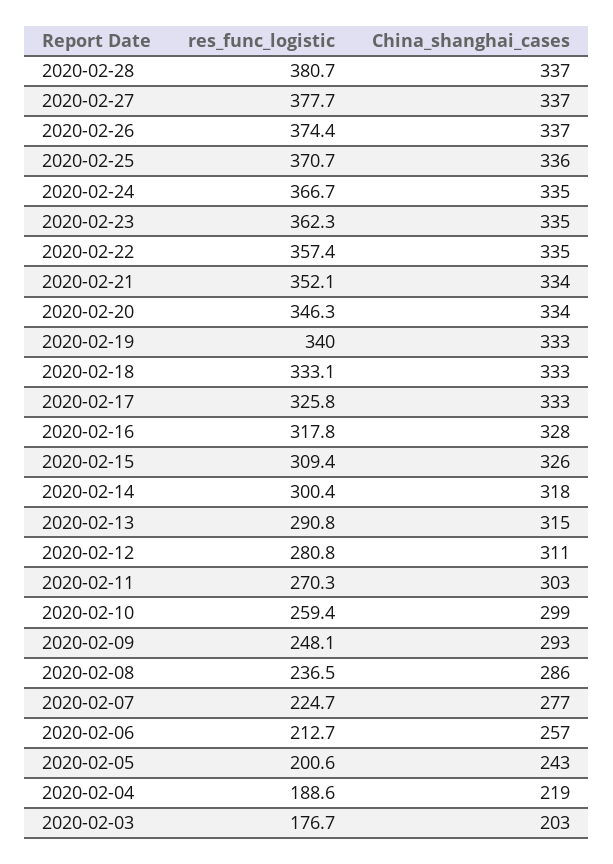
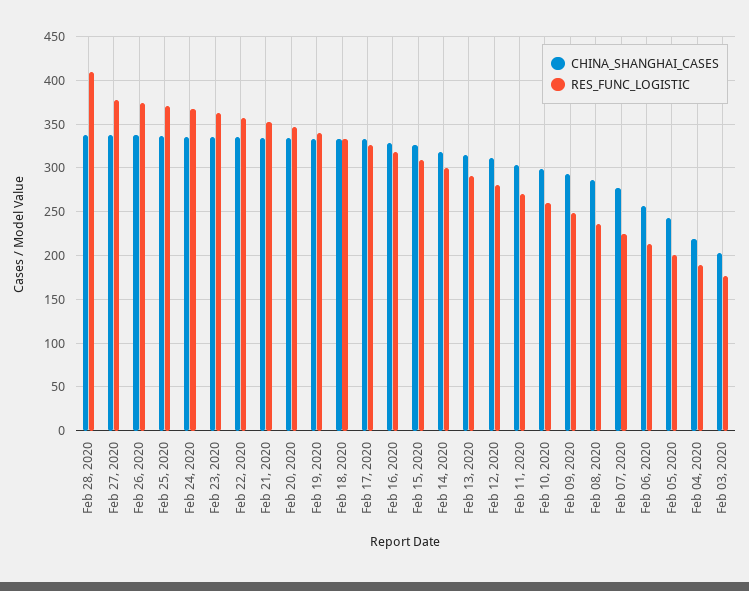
  {
    "res_func_logistic": {
-     "2020-02-28": 380.7,
+     "2020-02-28": 410,
      "2020-02-27": 377.7,
      "2020-02-26": 374.4,
      "2020-02-25": 370.7,
      "2020-02-24": 366.7,
      "2020-02-23": 362.3,
      "2020-02-22": 357.4,
      "2020-02-21": 352.1,
      "2020-02-20": 346.3,
      "2020-02-19": 340,
      "2020-02-18": 333.1,
      "2020-02-17": 325.8,
      "2020-02-16": 317.8,
      "2020-02-15": 309.4,
      "2020-02-14": 300.4,
      "2020-02-13": 290.8,
      "2020-02-12": 280.8,
      "2020-02-11": 270.3,
      "2020-02-10": 259.4,
      "2020-02-09": 248.1,
      "2020-02-08": 236.5,
      "2020-02-07": 224.7,
      "2020-02-06": 212.7,
      "2020-02-05": 200.6,
      "2020-02-04": 188.6,
      "2020-02-03": 176.7
    },
    "China_shanghai_cases": {
      "2020-02-28": 337,
      "2020-02-27": 337,
      "2020-02-26": 337,
      "2020-02-25": 336,
      "2020-02-24": 335,
      "2020-02-23": 335,
      "2020-02-22": 335,
      "2020-02-21": 334,
      "2020-02-20": 334,
      "2020-02-19": 333,
      "2020-02-18": 333,
      "2020-02-17": 333,
      "2020-02-16": 328,
      "2020-02-15": 326,
      "2020-02-14": 318,
      "2020-02-13": 315,
      "2020-02-12": 311,
      "2020-02-11": 303,
      "2020-02-10": 299,
      "2020-02-09": 293,
      "2020-02-08": 286,
      "2020-02-07": 277,
      "2020-02-06": 257,
      "2020-02-05": 243,
      "2020-02-04": 219,
      "2020-02-03": 203
    }
  }

